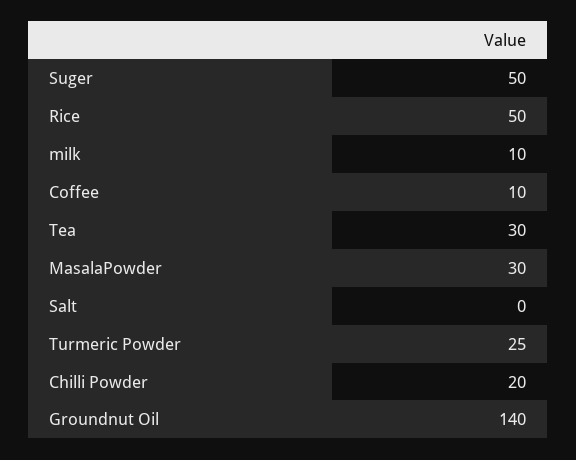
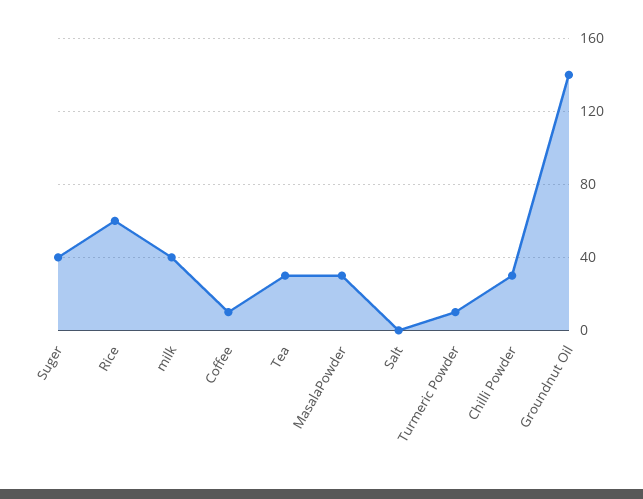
  {
-   "Suger": 50,
+   "Suger": 40,
-   "Rice": 50,
+   "Rice": 60,
-   "milk": 10,
+   "milk": 40,
    "Coffee": 10,
    "Tea": 30,
    "MasalaPowder": 30,
    "Salt": 0,
-   "Turmeric Powder": 25,
+   "Turmeric Powder": 10,
-   "Chilli Powder": 20,
+   "Chilli Powder": 30,
    "Groundnut Oil": 140
  }

